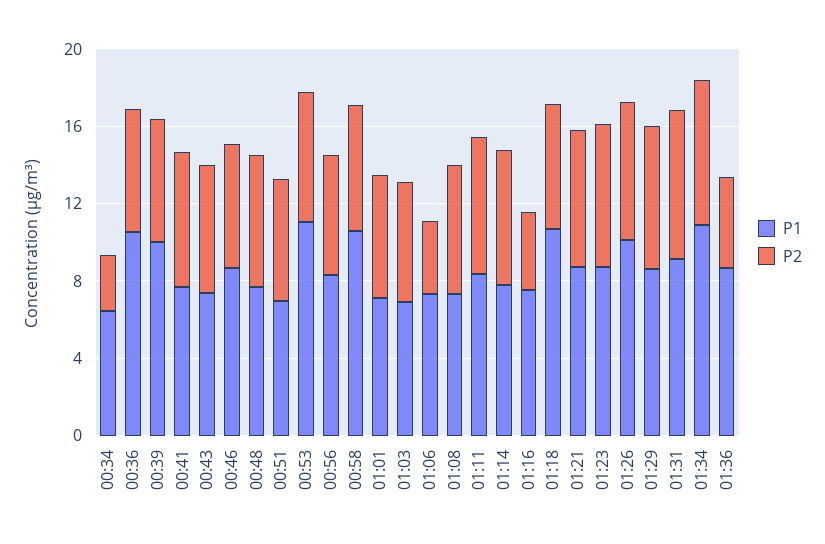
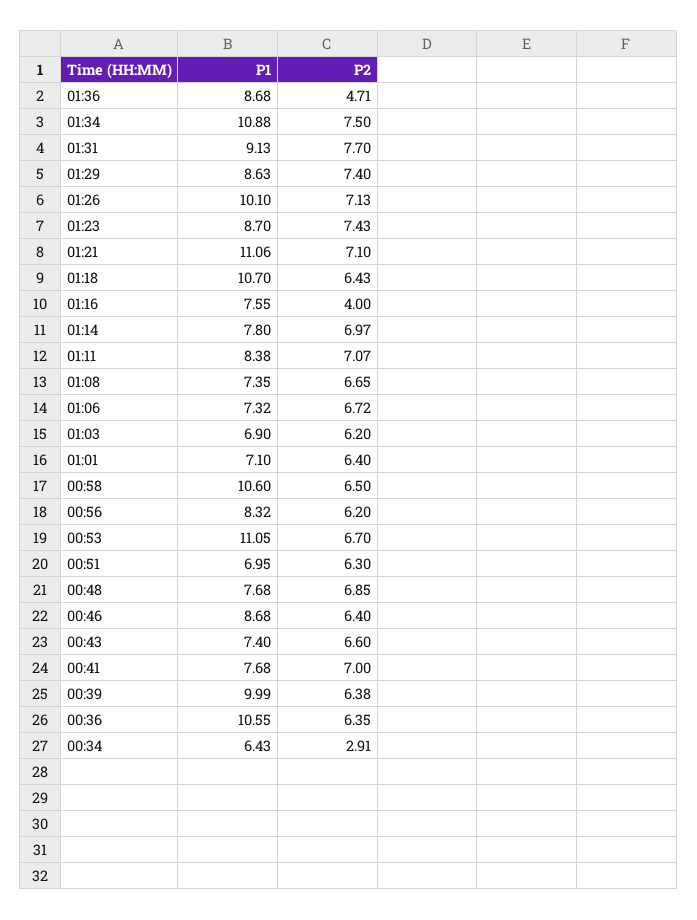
  {
    "P1": {
      "00:34": 6.43,
      "00:36": 10.55,
      "00:39": 9.99,
      "00:41": 7.68,
      "00:43": 7.4,
      "00:46": 8.68,
      "00:48": 7.68,
      "00:51": 6.95,
      "00:53": 11.05,
      "00:56": 8.32,
      "00:58": 10.6,
      "01:01": 7.1,
      "01:03": 6.9,
      "01:06": 7.32,
      "01:08": 7.35,
      "01:11": 8.38,
      "01:14": 7.8,
      "01:16": 7.55,
      "01:18": 10.7,
-     "01:21": 9,
+     "01:21": 11.06,
      "01:23": 8.7,
      "01:26": 10.1,
      "01:29": 8.63,
      "01:31": 9.13,
      "01:34": 10.88,
      "01:36": 8.68
    },
    "P2": {
      "00:34": 2.91,
      "00:36": 6.35,
      "00:39": 6.38,
      "00:41": 7,
      "00:43": 6.6,
      "00:46": 6.4,
      "00:48": 6.85,
      "00:51": 6.3,
      "00:53": 6.7,
      "00:56": 6.2,
      "00:58": 6.5,
      "01:01": 6.4,
      "01:03": 6.2,
-     "01:06": 4,
+     "01:06": 6.72,
      "01:08": 6.65,
      "01:11": 7.07,
      "01:14": 6.97,
      "01:16": 4,
      "01:18": 6.43,
      "01:21": 7.1,
      "01:23": 7.43,
      "01:26": 7.13,
      "01:29": 7.4,
      "01:31": 7.7,
      "01:34": 7.5,
      "01:36": 4.71
    }
  }

